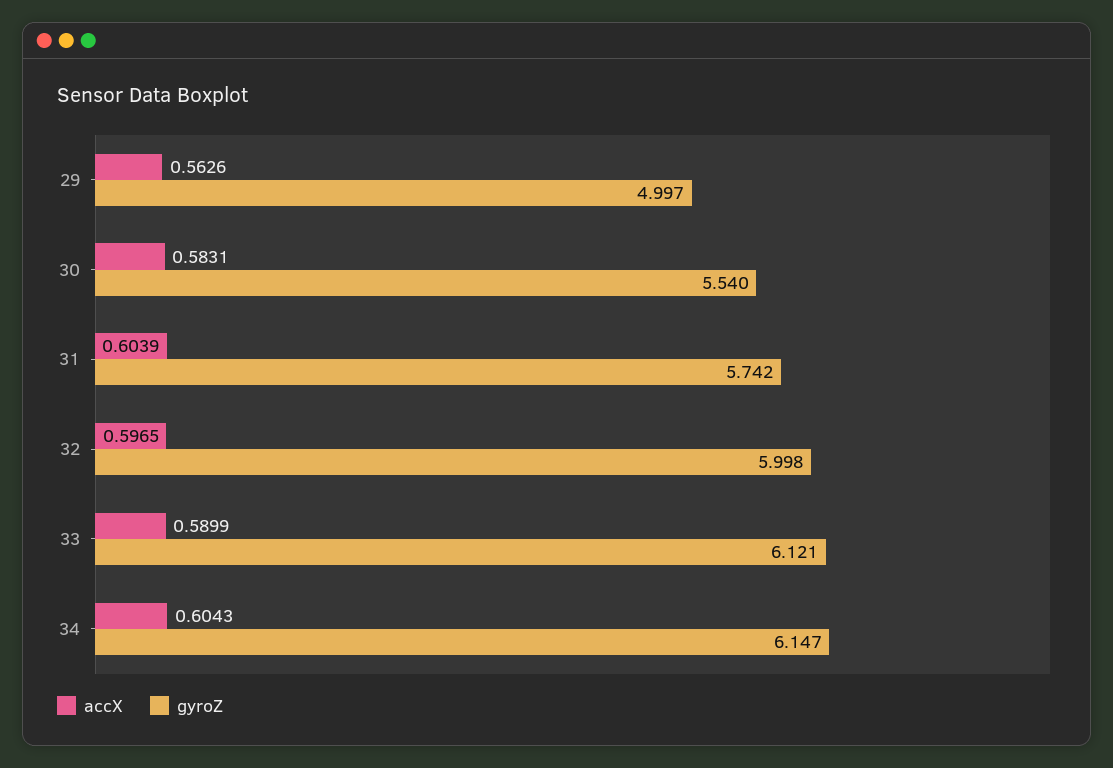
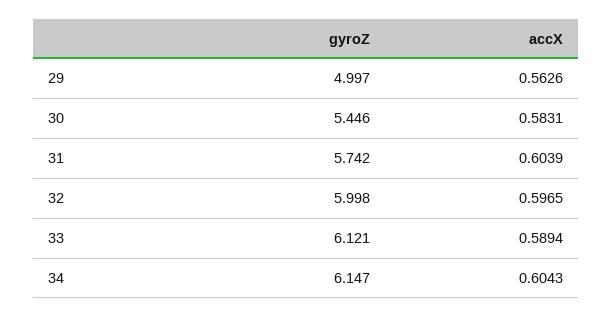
  {
    "accX": {
      "29": 0.5626,
      "30": 0.5831,
      "31": 0.6039,
      "32": 0.5965,
-     "33": 0.5899,
+     "33": 0.5894,
      "34": 0.6043
    },
    "gyroZ": {
      "29": 4.997,
-     "30": 5.54,
+     "30": 5.446,
      "31": 5.742,
      "32": 5.998,
      "33": 6.121,
      "34": 6.147
    }
  }

